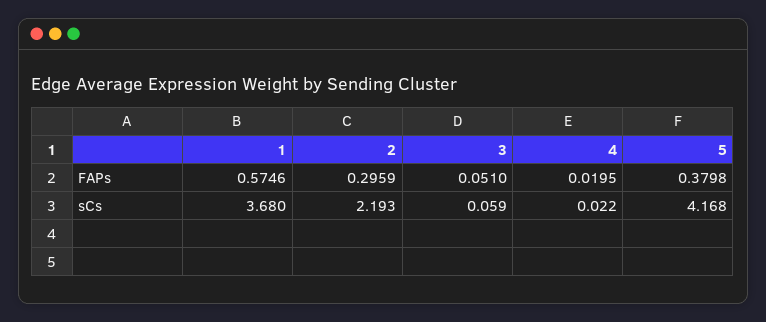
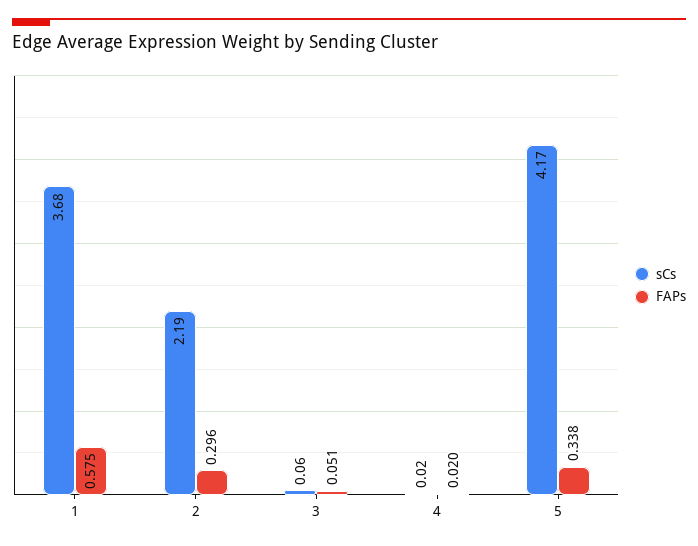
  {
    "FAPs": {
      "1": 0.5746,
      "2": 0.2959,
      "3": 0.051,
      "4": 0.0195,
-     "5": 0.3798
+     "5": 0.338
    },
    "sCs": {
      "1": 3.68,
      "2": 2.193,
      "3": 0.059,
      "4": 0.022,
      "5": 4.168
    }
  }

